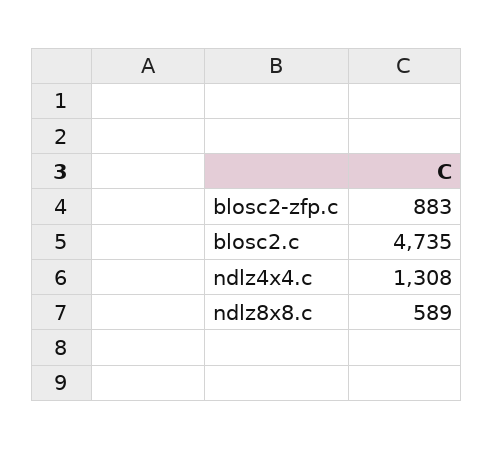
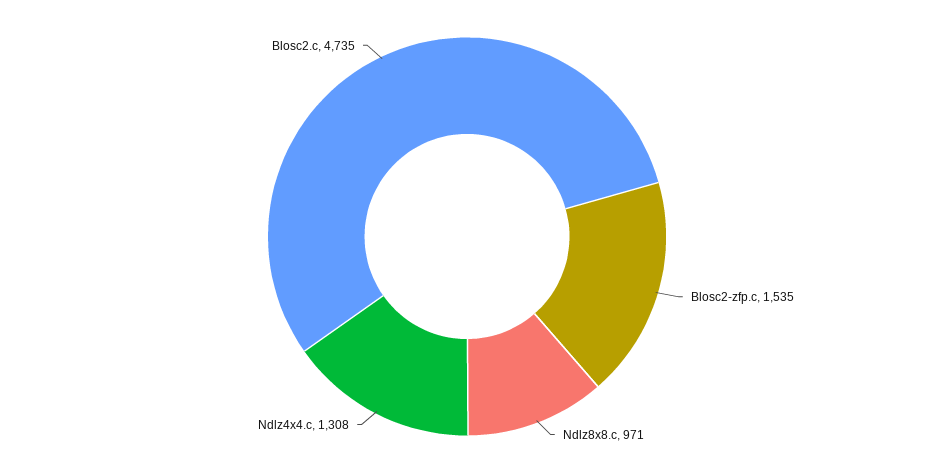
  {
-   "blosc2-zfp.c": 883,
+   "blosc2-zfp.c": 1535,
    "blosc2.c": 4735,
    "ndlz4x4.c": 1308,
-   "ndlz8x8.c": 589
+   "ndlz8x8.c": 971
  }

